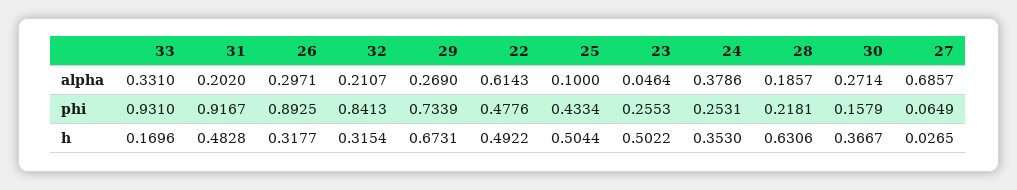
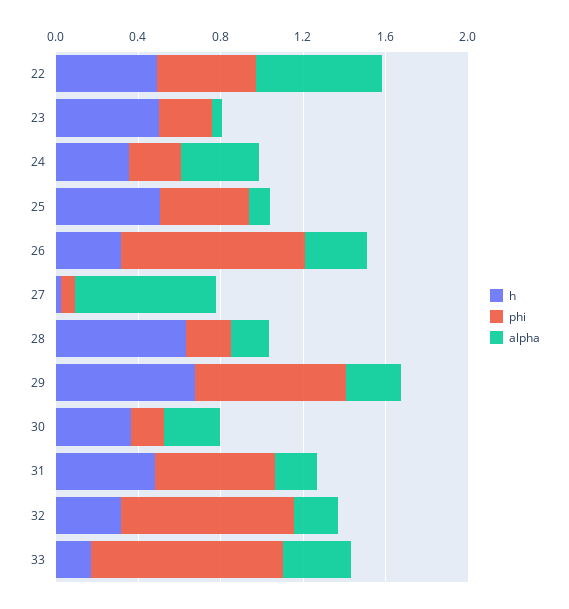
  {
    "alpha": {
      "33": 0.331,
      "31": 0.202,
      "26": 0.2971,
      "32": 0.2107,
      "29": 0.269,
      "22": 0.6143,
      "25": 0.1,
      "23": 0.0464,
      "24": 0.3786,
      "28": 0.1857,
      "30": 0.2714,
      "27": 0.6857
    },
    "phi": {
      "33": 0.931,
-     "31": 0.9167,
+     "31": 0.6,
      "26": 0.8925,
      "32": 0.8413,
      "29": 0.7339,
      "22": 0.4776,
      "25": 0.4334,
      "23": 0.2553,
      "24": 0.2531,
      "28": 0.2181,
      "30": 0.1579,
      "27": 0.0649
    },
    "h": {
      "33": 0.1696,
      "31": 0.4828,
      "26": 0.3177,
      "32": 0.3154,
      "29": 0.6731,
      "22": 0.4922,
      "25": 0.5044,
      "23": 0.5022,
      "24": 0.353,
      "28": 0.6306,
      "30": 0.3667,
      "27": 0.0265
    }
  }

